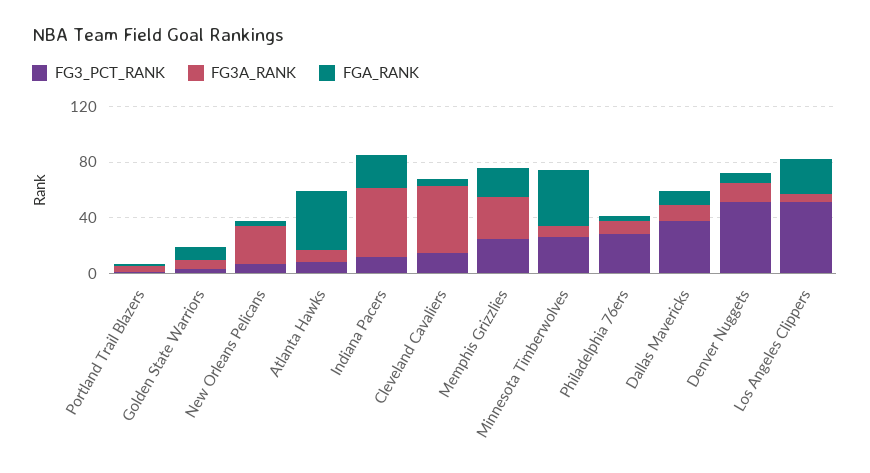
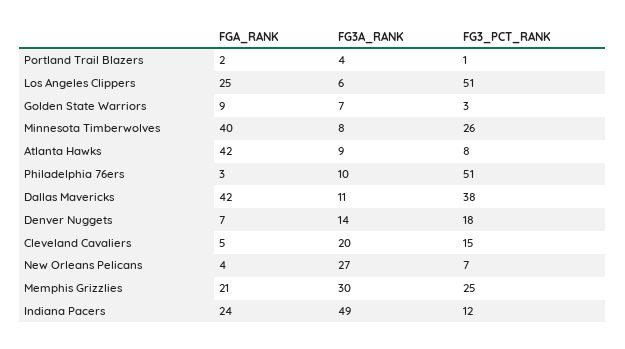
  {
    "FG3_PCT_RANK": {
      "Portland Trail Blazers": 1,
      "Golden State Warriors": 3,
      "New Orleans Pelicans": 7,
      "Atlanta Hawks": 8,
      "Indiana Pacers": 12,
      "Cleveland Cavaliers": 15,
      "Memphis Grizzlies": 25,
      "Minnesota Timberwolves": 26,
-     "Philadelphia 76ers": 30,
+     "Philadelphia 76ers": 51,
      "Dallas Mavericks": 38,
-     "Denver Nuggets": 50,
+     "Denver Nuggets": 18,
      "Los Angeles Clippers": 51
    },
    "FG3A_RANK": {
      "Portland Trail Blazers": 4,
      "Golden State Warriors": 7,
      "New Orleans Pelicans": 27,
      "Atlanta Hawks": 9,
      "Indiana Pacers": 49,
-     "Cleveland Cavaliers": 50,
+     "Cleveland Cavaliers": 20,
      "Memphis Grizzlies": 30,
      "Minnesota Timberwolves": 8,
      "Philadelphia 76ers": 10,
      "Dallas Mavericks": 11,
      "Denver Nuggets": 14,
      "Los Angeles Clippers": 6
    },
    "FGA_RANK": {
      "Portland Trail Blazers": 2,
      "Golden State Warriors": 9,
      "New Orleans Pelicans": 4,
      "Atlanta Hawks": 42,
      "Indiana Pacers": 24,
      "Cleveland Cavaliers": 5,
      "Memphis Grizzlies": 21,
      "Minnesota Timberwolves": 40,
      "Philadelphia 76ers": 3,
-     "Dallas Mavericks": 10,
+     "Dallas Mavericks": 42,
      "Denver Nuggets": 7,
      "Los Angeles Clippers": 25
    }
  }

